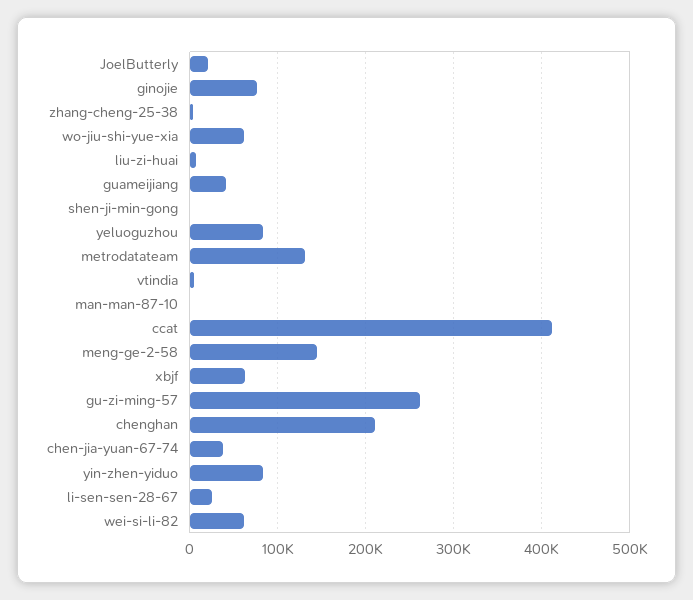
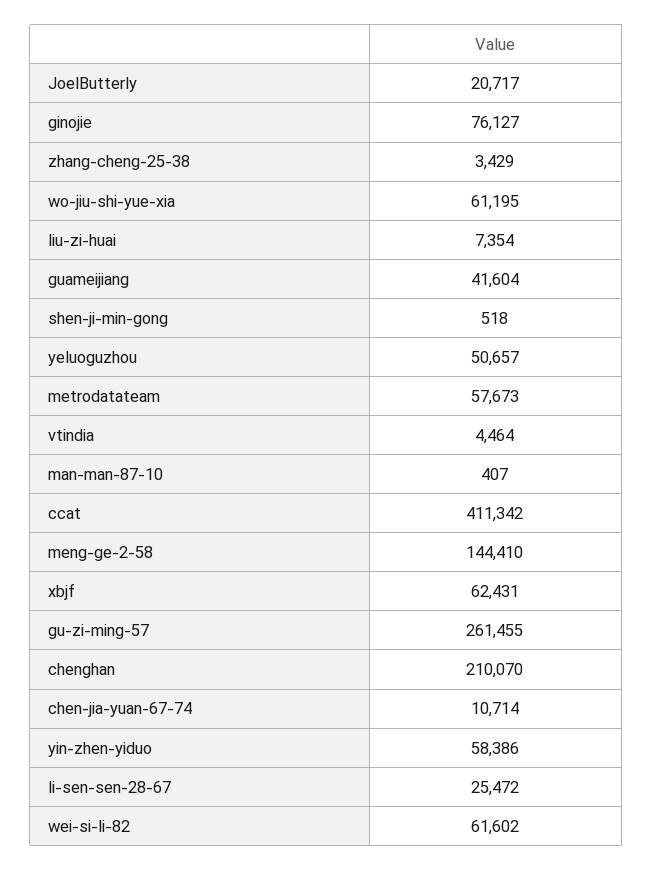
  {
    "JoelButterly": 20717,
    "ginojie": 76127,
    "zhang-cheng-25-38": 3429,
    "wo-jiu-shi-yue-xia": 61195,
    "liu-zi-huai": 7354,
    "guameijiang": 41604,
    "shen-ji-min-gong": 518,
-   "yeluoguzhou": 80000,
+   "yeluoguzhou": 50657,
-   "metrodatateam": 130000,
+   "metrodatateam": 57673,
    "vtindia": 4464,
    "man-man-87-10": 407,
    "ccat": 411342,
    "meng-ge-2-58": 144410,
    "xbjf": 62431,
    "gu-zi-ming-57": 261455,
    "chenghan": 210070,
-   "chen-jia-yuan-67-74": 40000,
+   "chen-jia-yuan-67-74": 10714,
-   "yin-zhen-yiduo": 80000,
+   "yin-zhen-yiduo": 58386,
    "li-sen-sen-28-67": 25472,
    "wei-si-li-82": 61602
  }

